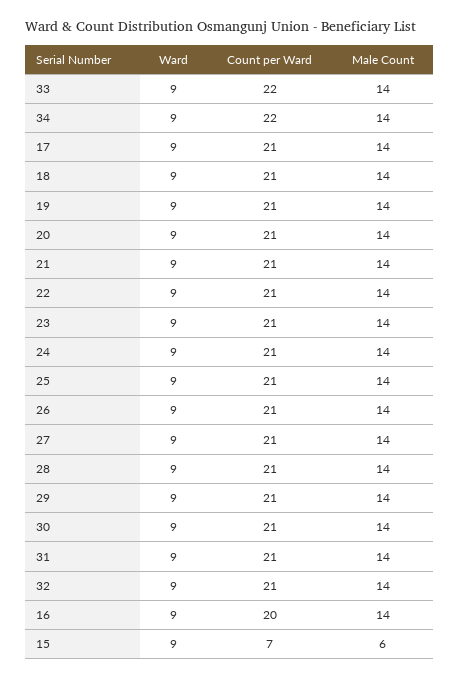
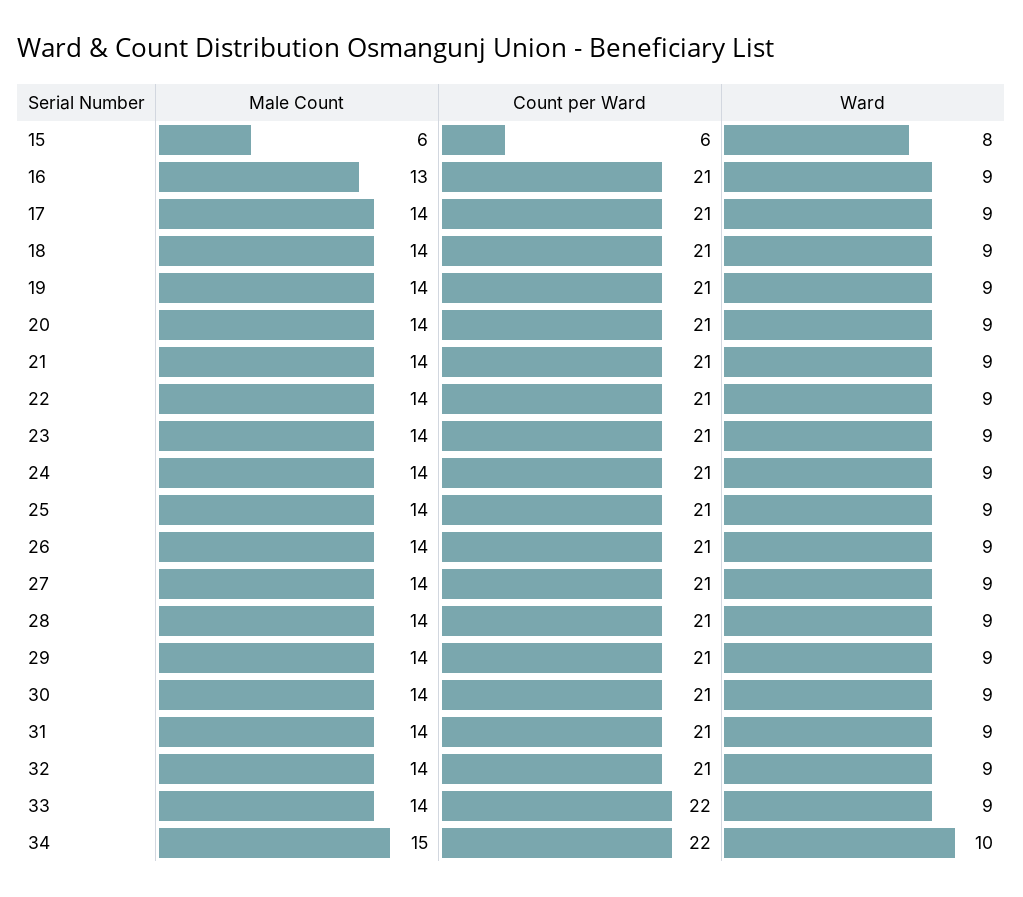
  {
    "Ward": {
      "33": 9,
-     "34": 9,
+     "34": 10,
      "17": 9,
      "18": 9,
      "19": 9,
      "20": 9,
      "21": 9,
      "22": 9,
      "23": 9,
      "24": 9,
      "25": 9,
      "26": 9,
      "27": 9,
      "28": 9,
      "29": 9,
      "30": 9,
      "31": 9,
      "32": 9,
      "16": 9,
-     "15": 9
+     "15": 8
    },
    "Count per Ward": {
      "33": 22,
      "34": 22,
      "17": 21,
      "18": 21,
      "19": 21,
      "20": 21,
      "21": 21,
      "22": 21,
      "23": 21,
      "24": 21,
      "25": 21,
      "26": 21,
      "27": 21,
      "28": 21,
      "29": 21,
      "30": 21,
      "31": 21,
      "32": 21,
-     "16": 20,
+     "16": 21,
-     "15": 7
+     "15": 6
    },
    "Male Count": {
      "33": 14,
-     "34": 14,
+     "34": 15,
      "17": 14,
      "18": 14,
      "19": 14,
      "20": 14,
      "21": 14,
      "22": 14,
      "23": 14,
      "24": 14,
      "25": 14,
      "26": 14,
      "27": 14,
      "28": 14,
      "29": 14,
      "30": 14,
      "31": 14,
      "32": 14,
-     "16": 14,
+     "16": 13,
      "15": 6
    }
  }

